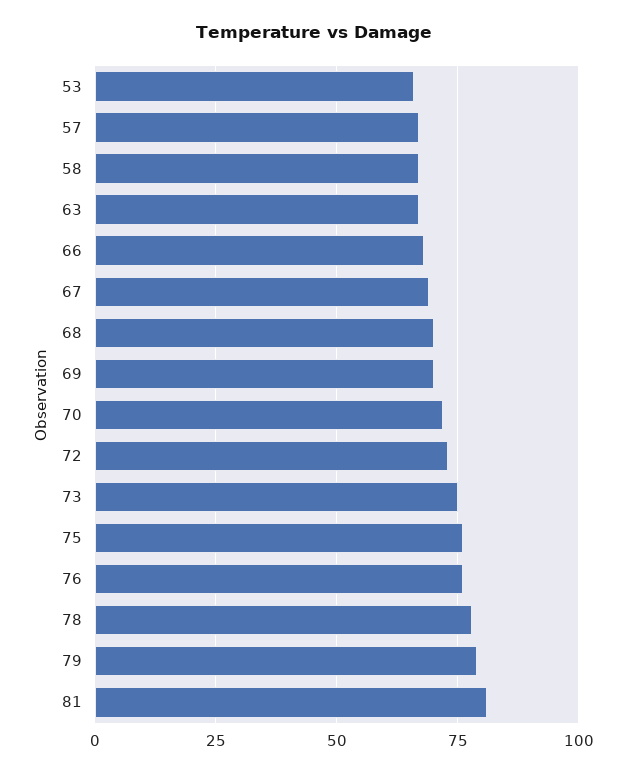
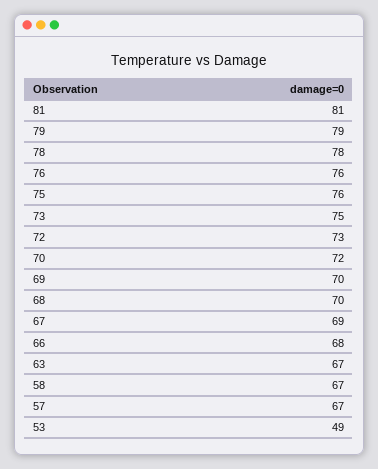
  {
-   "53": 65,
+   "53": 49,
    "57": 67,
    "58": 67,
    "63": 67,
    "66": 68,
    "67": 69,
    "68": 70,
    "69": 70,
    "70": 72,
    "72": 73,
    "73": 75,
    "75": 76,
    "76": 76,
    "78": 78,
    "79": 79,
    "81": 81
  }

